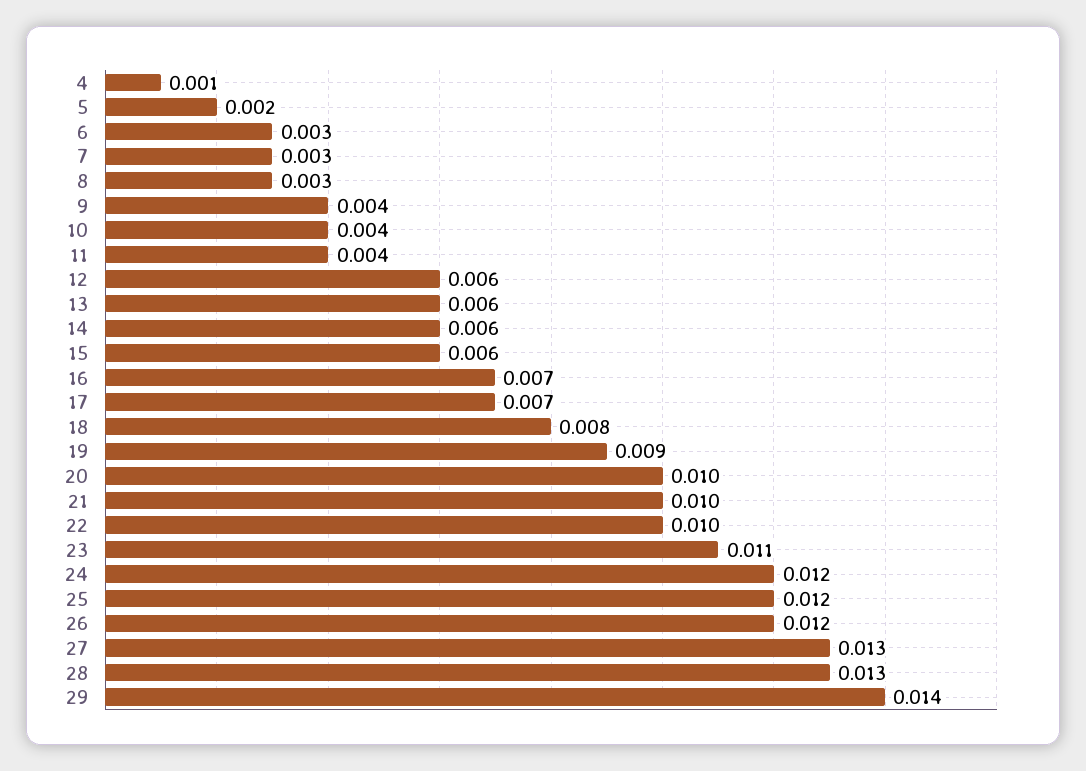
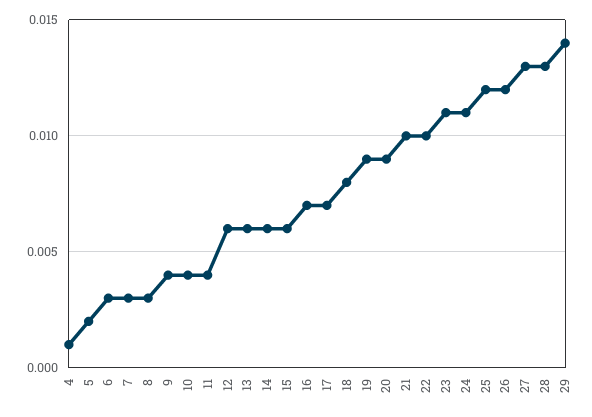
  {
    "4": 0.001,
    "5": 0.002,
    "6": 0.003,
    "7": 0.003,
    "8": 0.003,
    "9": 0.004,
    "10": 0.004,
    "11": 0.004,
    "12": 0.006,
    "13": 0.006,
    "14": 0.006,
    "15": 0.006,
    "16": 0.007,
    "17": 0.007,
    "18": 0.008,
    "19": 0.009,
-   "20": 0.01,
+   "20": 0.009,
    "21": 0.01,
    "22": 0.01,
    "23": 0.011,
-   "24": 0.012,
+   "24": 0.011,
    "25": 0.012,
    "26": 0.012,
    "27": 0.013,
    "28": 0.013,
    "29": 0.014
  }

